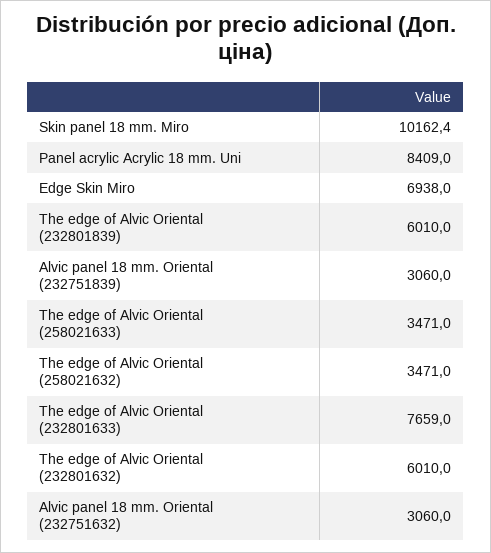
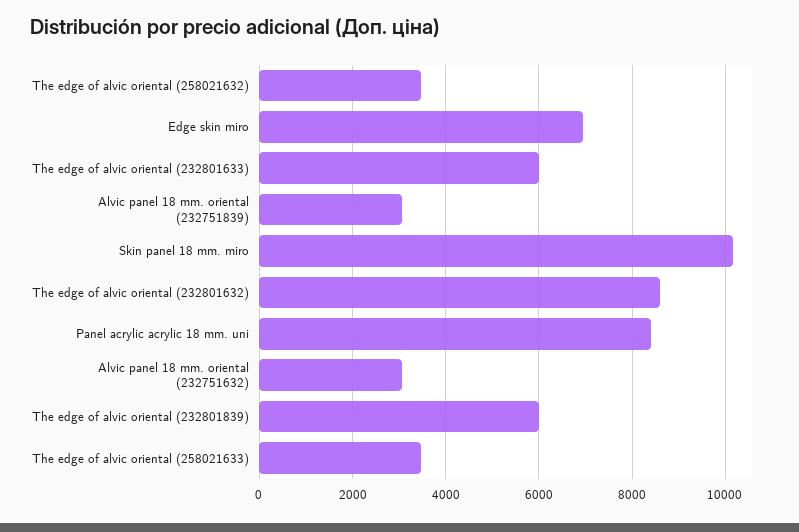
  {
    "Skin panel 18 mm. Miro": 10162.4,
    "Panel acrylic Acrylic 18 mm. Uni": 8409,
    "Edge Skin Miro": 6938,
    "The edge of Alvic Oriental (232801839)": 6010,
    "Alvic panel 18 mm. Oriental (232751839)": 3060,
    "The edge of Alvic Oriental (258021633)": 3471,
    "The edge of Alvic Oriental (258021632)": 3471,
-   "The edge of Alvic Oriental (232801633)": 7659,
+   "The edge of Alvic Oriental (232801633)": 6000,
-   "The edge of Alvic Oriental (232801632)": 6010,
+   "The edge of Alvic Oriental (232801632)": 8600,
    "Alvic panel 18 mm. Oriental (232751632)": 3060
  }

